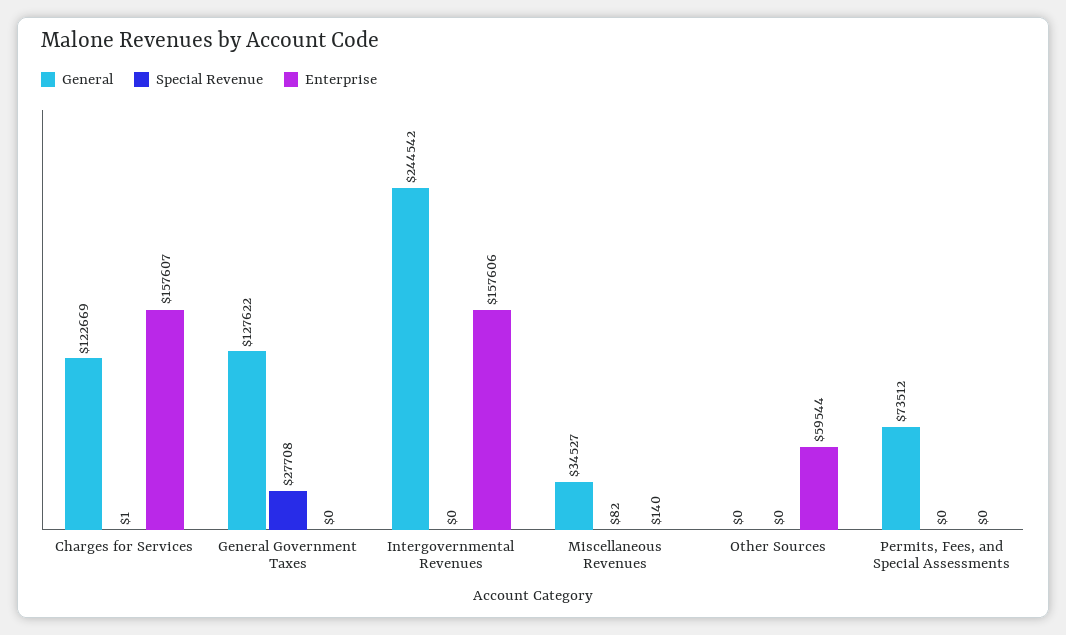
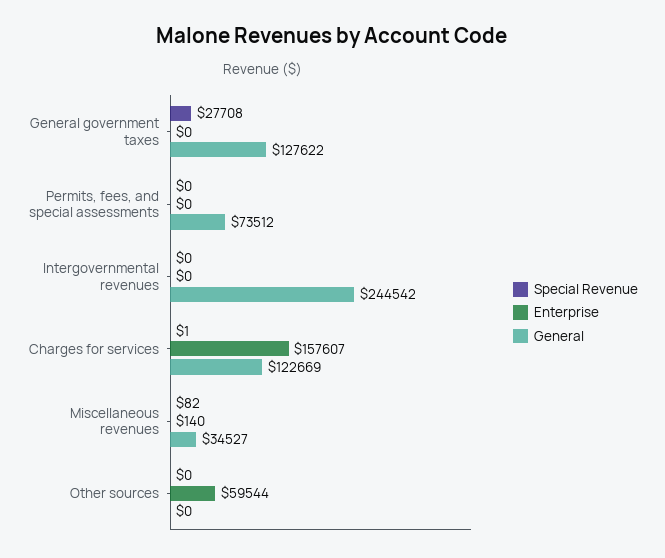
  {
    "General": {
      "Charges for Services": 122669,
      "General Government Taxes": 127622,
      "Intergovernmental Revenues": 244542,
      "Miscellaneous Revenues": 34527,
      "Other Sources": 0,
      "Permits, Fees, and Special Assessments": 73512
    },
    "Special Revenue": {
      "Charges for Services": 1,
      "General Government Taxes": 27708,
      "Intergovernmental Revenues": 0,
      "Miscellaneous Revenues": 82,
      "Other Sources": 0,
      "Permits, Fees, and Special Assessments": 0
    },
    "Enterprise": {
      "Charges for Services": 157607,
      "General Government Taxes": 0,
-     "Intergovernmental Revenues": 157606,
+     "Intergovernmental Revenues": 0,
      "Miscellaneous Revenues": 140,
      "Other Sources": 59544,
      "Permits, Fees, and Special Assessments": 0
    }
  }

